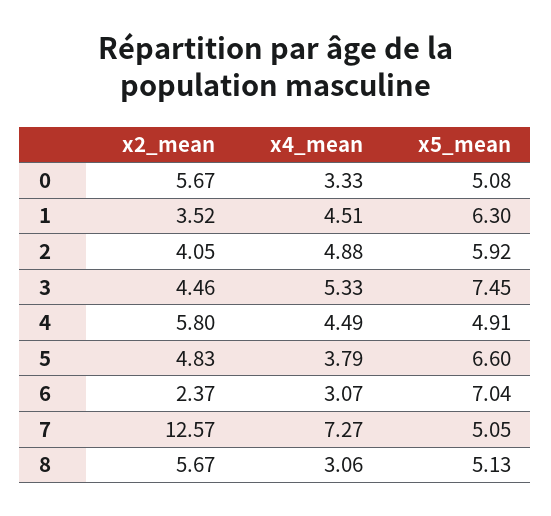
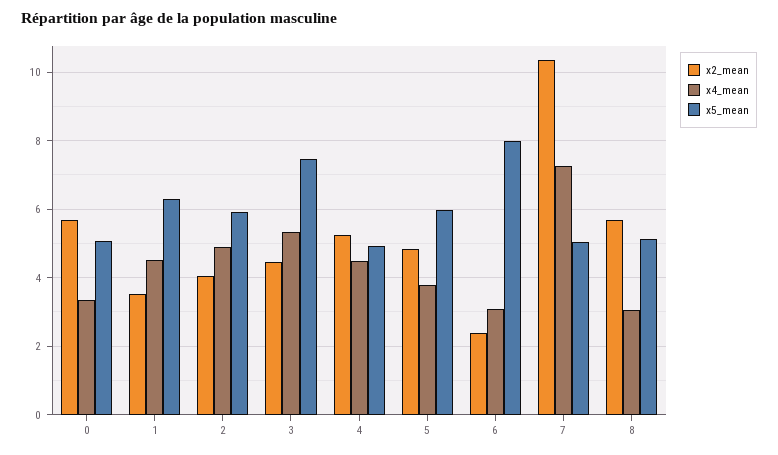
  {
    "x2_mean": {
      "0": 5.67,
      "1": 3.52,
      "2": 4.05,
      "3": 4.46,
-     "4": 5.8,
+     "4": 5.2,
      "5": 4.83,
      "6": 2.37,
-     "7": 12.57,
+     "7": 10.4,
      "8": 5.67
    },
    "x4_mean": {
      "0": 3.33,
      "1": 4.51,
      "2": 4.88,
      "3": 5.33,
      "4": 4.49,
      "5": 3.79,
      "6": 3.07,
      "7": 7.27,
      "8": 3.06
    },
    "x5_mean": {
      "0": 5.08,
      "1": 6.3,
      "2": 5.92,
      "3": 7.45,
      "4": 4.91,
-     "5": 6.6,
+     "5": 6,
-     "6": 7.04,
+     "6": 8,
      "7": 5.05,
      "8": 5.13
    }
  }

